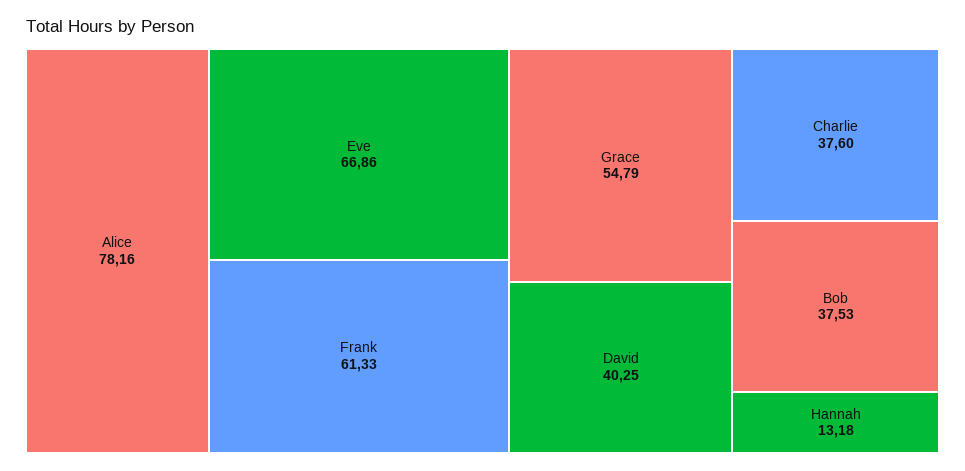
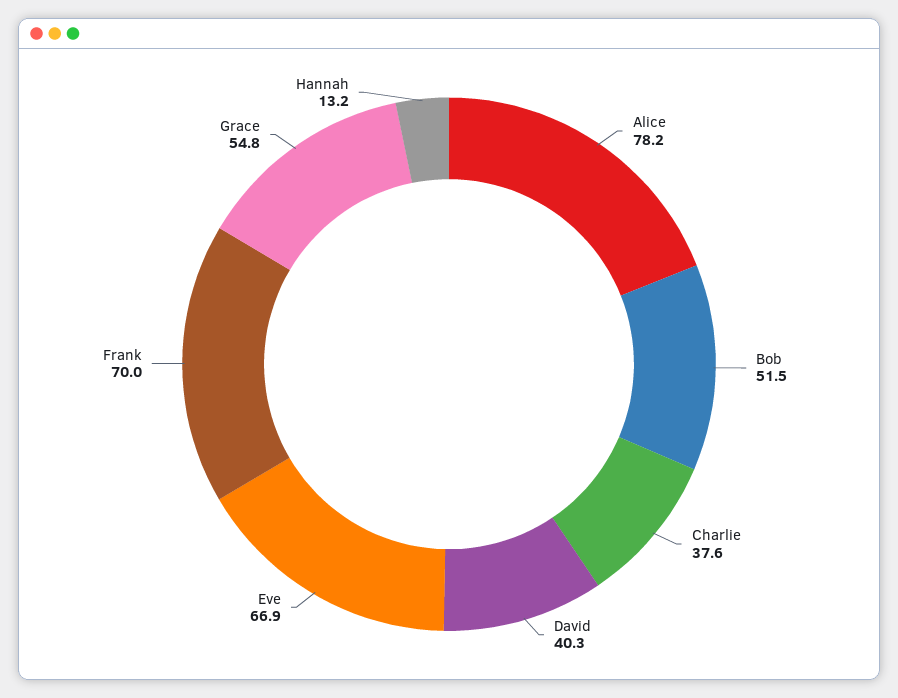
  {
    "Alice": 78.16,
    "Eve": 66.86,
-   "Frank": 61.33,
+   "Frank": 70,
    "Grace": 54.79,
    "David": 40.25,
    "Charlie": 37.6,
-   "Bob": 37.53,
+   "Bob": 51.5,
    "Hannah": 13.18
  }

